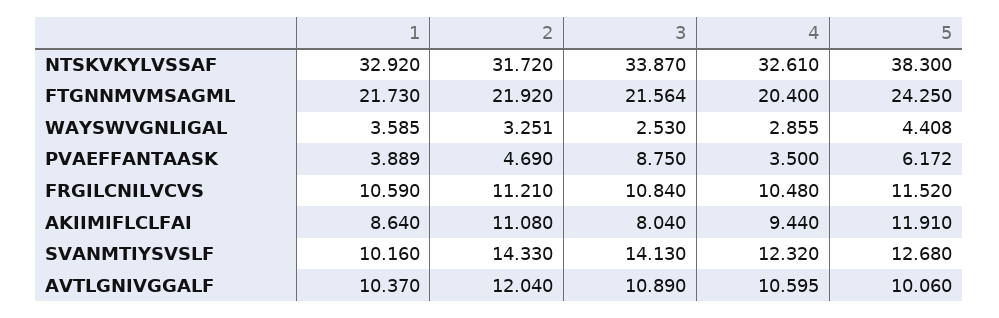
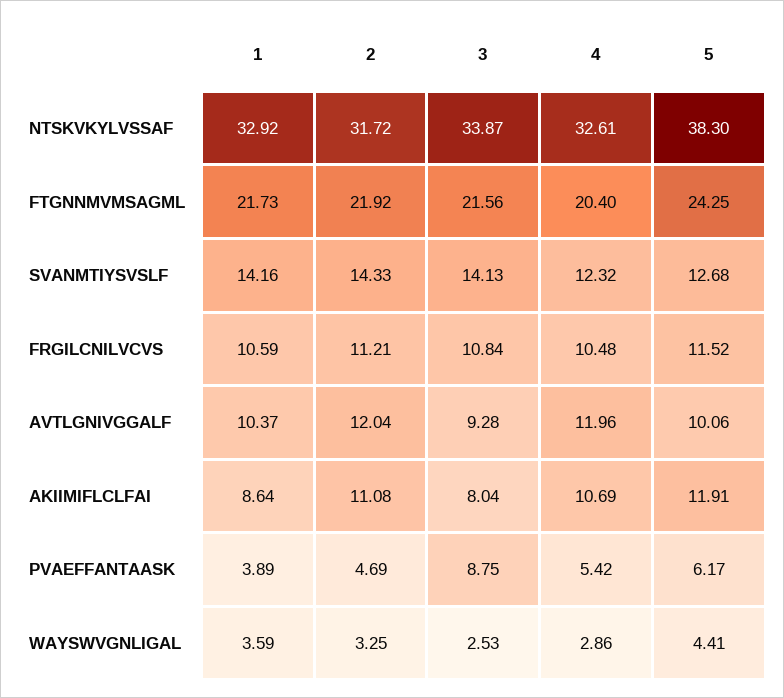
  {
    "1": {
      "NTSKVKYLVSSAF": 32.92,
      "FTGNNMVMSAGML": 21.73,
      "WAYSWVGNLIGAL": 3.585,
      "PVAEFFANTAASK": 3.889,
      "FRGILCNILVCVS": 10.59,
      "AKIIMIFLCLFAI": 8.64,
-     "SVANMTIYSVSLF": 10.16,
+     "SVANMTIYSVSLF": 14.16,
      "AVTLGNIVGGALF": 10.37
    },
    "2": {
      "NTSKVKYLVSSAF": 31.72,
      "FTGNNMVMSAGML": 21.92,
      "WAYSWVGNLIGAL": 3.251,
      "PVAEFFANTAASK": 4.69,
      "FRGILCNILVCVS": 11.21,
      "AKIIMIFLCLFAI": 11.08,
      "SVANMTIYSVSLF": 14.33,
      "AVTLGNIVGGALF": 12.04
    },
    "3": {
      "NTSKVKYLVSSAF": 33.87,
      "FTGNNMVMSAGML": 21.564,
      "WAYSWVGNLIGAL": 2.53,
      "PVAEFFANTAASK": 8.75,
      "FRGILCNILVCVS": 10.84,
      "AKIIMIFLCLFAI": 8.04,
      "SVANMTIYSVSLF": 14.13,
-     "AVTLGNIVGGALF": 10.89
+     "AVTLGNIVGGALF": 9.28
    },
    "4": {
      "NTSKVKYLVSSAF": 32.61,
      "FTGNNMVMSAGML": 20.4,
      "WAYSWVGNLIGAL": 2.855,
-     "PVAEFFANTAASK": 3.5,
+     "PVAEFFANTAASK": 5.42,
      "FRGILCNILVCVS": 10.48,
-     "AKIIMIFLCLFAI": 9.44,
+     "AKIIMIFLCLFAI": 10.69,
      "SVANMTIYSVSLF": 12.32,
-     "AVTLGNIVGGALF": 10.595
+     "AVTLGNIVGGALF": 11.96
    },
    "5": {
      "NTSKVKYLVSSAF": 38.3,
      "FTGNNMVMSAGML": 24.25,
      "WAYSWVGNLIGAL": 4.408,
      "PVAEFFANTAASK": 6.172,
      "FRGILCNILVCVS": 11.52,
      "AKIIMIFLCLFAI": 11.91,
      "SVANMTIYSVSLF": 12.68,
      "AVTLGNIVGGALF": 10.06
    }
  }

